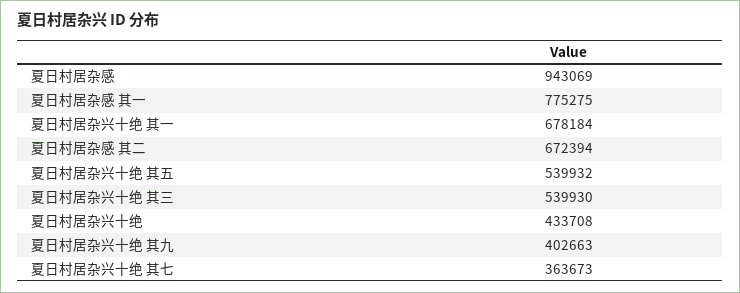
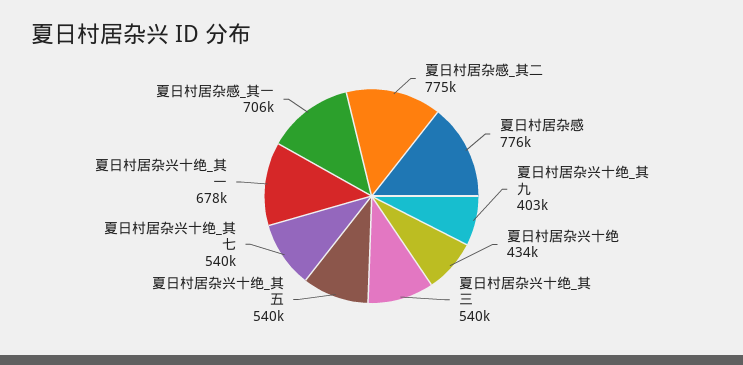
  {
-   "夏日村居杂感": 943069,
+   "夏日村居杂感": 776000,
-   "夏日村居杂感 其一": 775275,
+   "夏日村居杂感 其一": 706000,
    "夏日村居杂兴十绝 其一": 678184,
-   "夏日村居杂感 其二": 672394,
+   "夏日村居杂感 其二": 775000,
    "夏日村居杂兴十绝 其五": 539932,
    "夏日村居杂兴十绝 其三": 539930,
    "夏日村居杂兴十绝": 433708,
    "夏日村居杂兴十绝 其九": 402663,
-   "夏日村居杂兴十绝 其七": 363673
+   "夏日村居杂兴十绝 其七": 540000
  }

